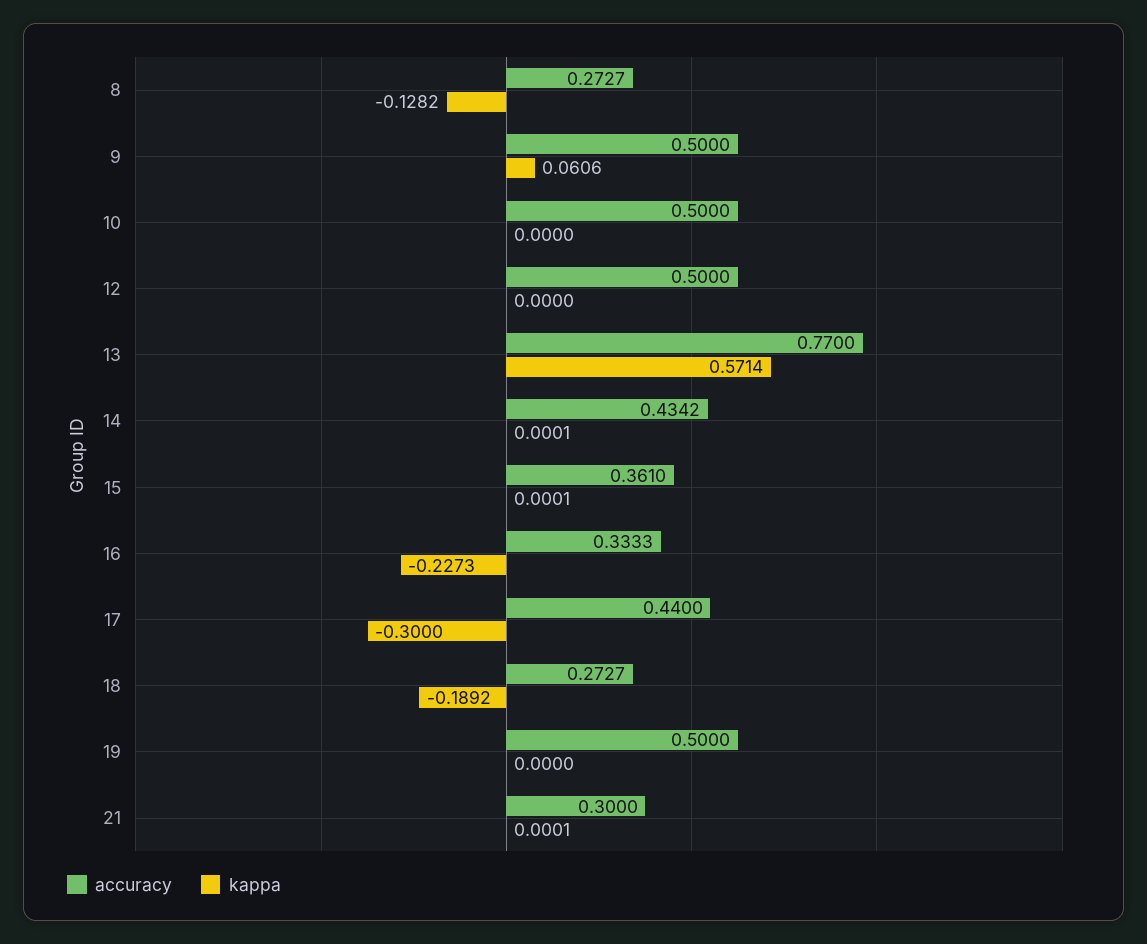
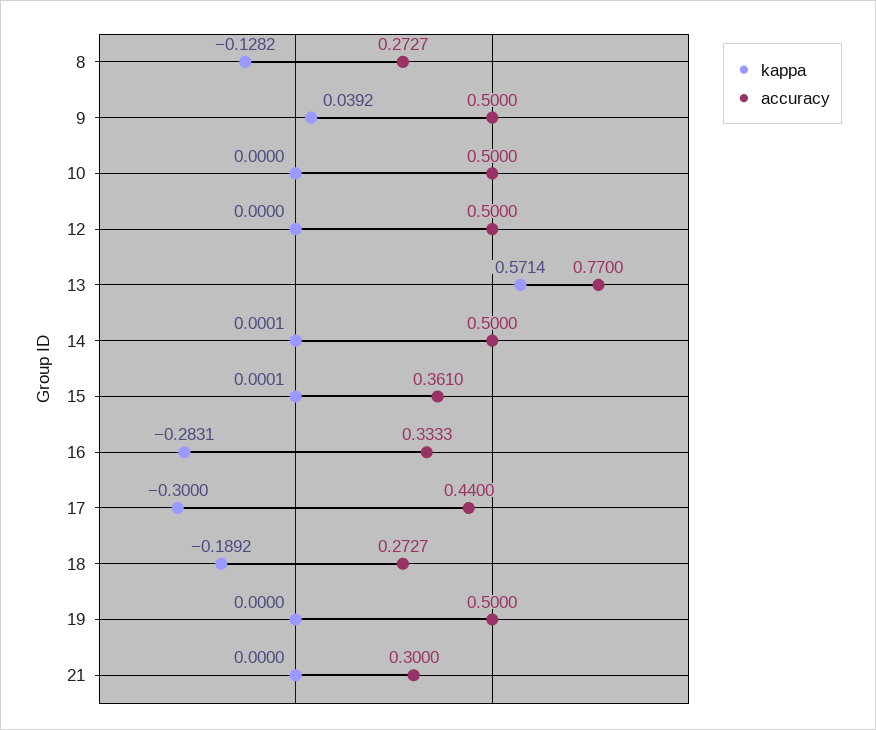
  {
    "accuracy": {
      "8": 0.2727,
      "9": 0.5,
      "10": 0.5,
      "12": 0.5,
      "13": 0.77,
-     "14": 0.4342,
+     "14": 0.5,
      "15": 0.361,
      "16": 0.3333,
      "17": 0.44,
      "18": 0.2727,
      "19": 0.5,
      "21": 0.3
    },
    "kappa": {
      "8": -0.1282,
-     "9": 0.0606,
+     "9": 0.0392,
      "10": 0,
      "12": 0,
      "13": 0.5714,
      "14": 0.0001,
      "15": 0.0001,
-     "16": -0.2273,
+     "16": -0.2831,
      "17": -0.3,
      "18": -0.1892,
      "19": 0,
-     "21": 0.0001
+     "21": 0
    }
  }

